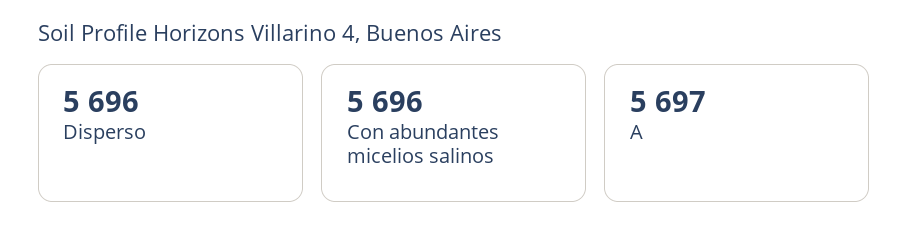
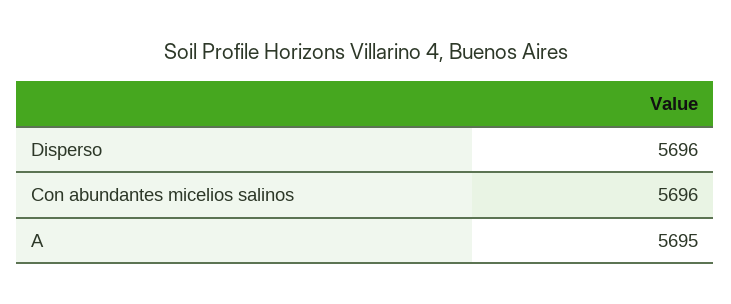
  {
    "Disperso": 5696,
    "Con abundantes micelios salinos": 5696,
-   "A": 5697
+   "A": 5695
  }

